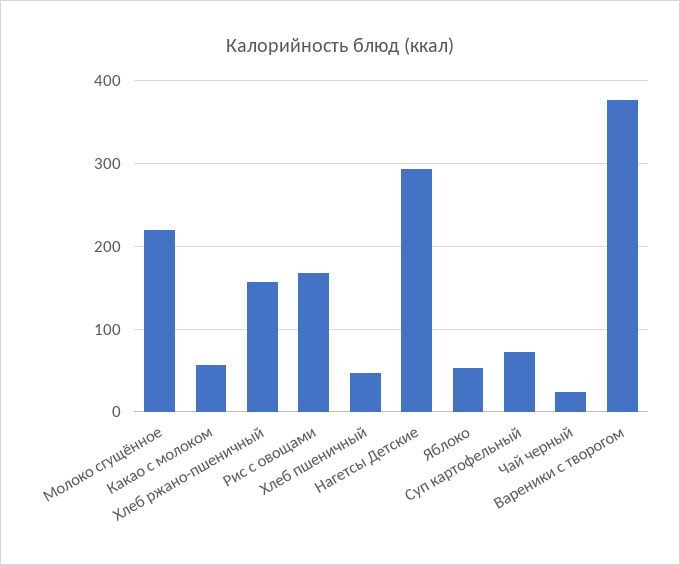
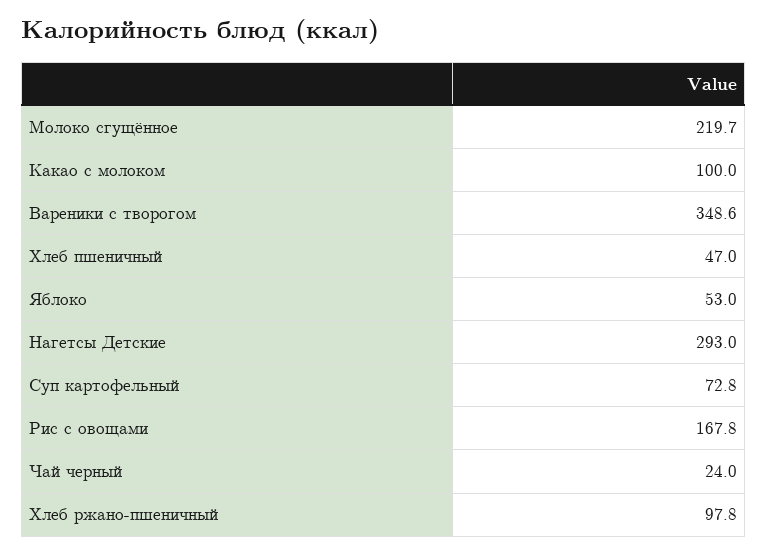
  {
    "Молоко сгущённое": 219.7,
-   "Какао с молоком": 60,
+   "Какао с молоком": 100,
-   "Хлеб ржано-пшеничный": 160,
+   "Хлеб ржано-пшеничный": 97.8,
    "Рис с овощами": 167.8,
    "Хлеб пшеничный": 47,
    "Нагетсы Детские": 293,
    "Яблоко": 53,
    "Суп картофельный": 72.8,
    "Чай черный": 24,
-   "Вареники с творогом": 380
+   "Вареники с творогом": 348.6
  }

